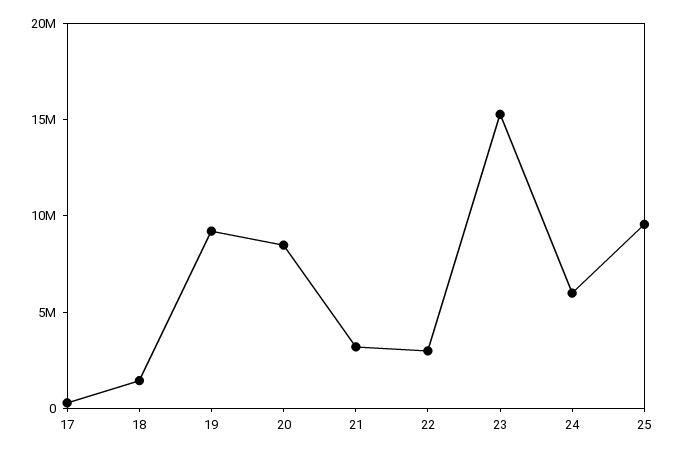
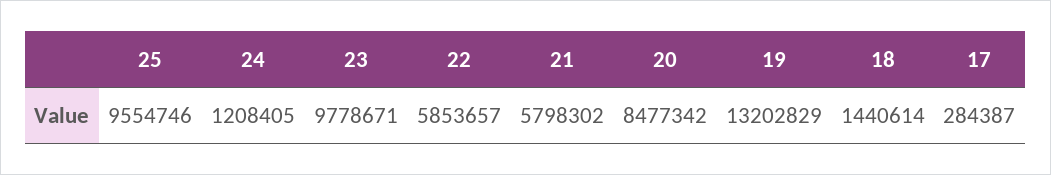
  {
    "17": 284387,
    "18": 1440614,
-   "19": 9000000,
+   "19": 13202829,
    "20": 8477342,
-   "21": 3000000,
+   "21": 5798302,
-   "22": 3000000,
+   "22": 5853657,
-   "23": 15000000,
+   "23": 9778671,
-   "24": 6000000,
+   "24": 1208405,
    "25": 9554746
  }

